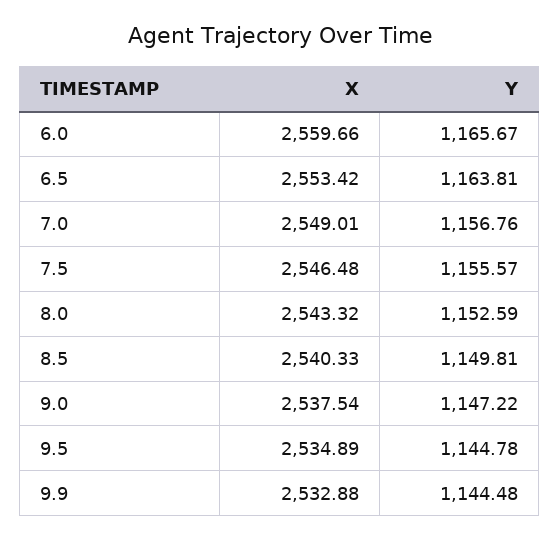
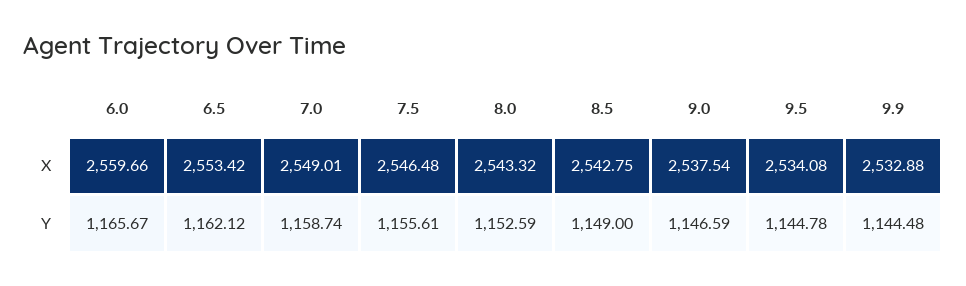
  {
    "X": {
      "6.0": 2559.66,
      "6.5": 2553.42,
      "7.0": 2549.01,
      "7.5": 2546.48,
      "8.0": 2543.32,
-     "8.5": 2540.33,
+     "8.5": 2542.75,
      "9.0": 2537.54,
-     "9.5": 2534.89,
+     "9.5": 2534.08,
      "9.9": 2532.88
    },
    "Y": {
      "6.0": 1165.67,
-     "6.5": 1163.81,
+     "6.5": 1162.12,
-     "7.0": 1156.76,
+     "7.0": 1158.74,
-     "7.5": 1155.57,
+     "7.5": 1155.61,
      "8.0": 1152.59,
-     "8.5": 1149.81,
+     "8.5": 1149,
-     "9.0": 1147.22,
+     "9.0": 1146.59,
      "9.5": 1144.78,
      "9.9": 1144.48
    }
  }

